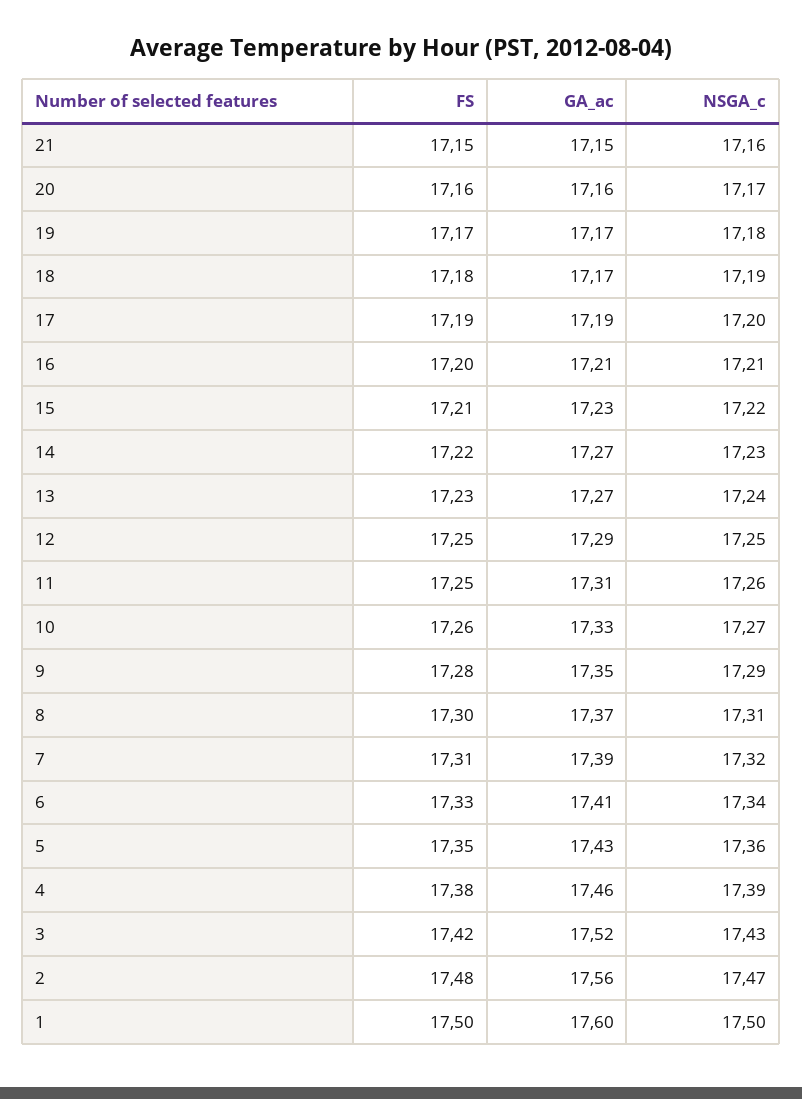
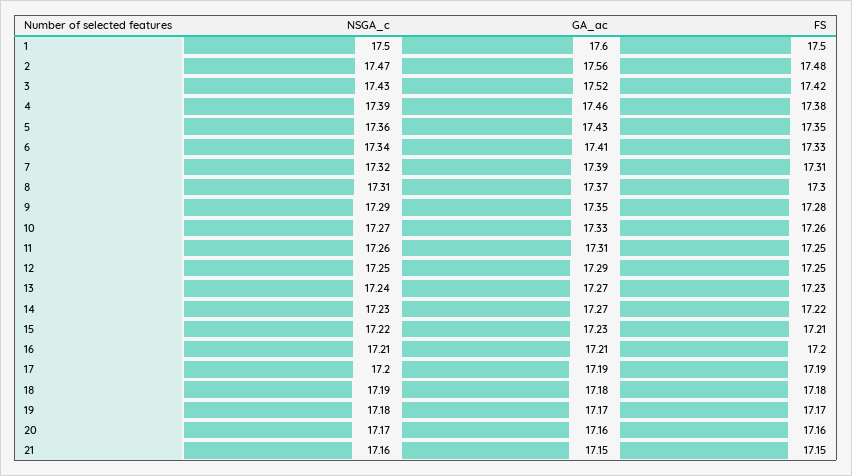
  {
    "FS": {
      "21": 17.15,
      "20": 17.16,
      "19": 17.17,
      "18": 17.18,
      "17": 17.19,
      "16": 17.2,
      "15": 17.21,
      "14": 17.22,
      "13": 17.23,
      "12": 17.25,
      "11": 17.25,
      "10": 17.26,
      "9": 17.28,
      "8": 17.3,
      "7": 17.31,
      "6": 17.33,
      "5": 17.35,
      "4": 17.38,
      "3": 17.42,
      "2": 17.48,
      "1": 17.5
    },
    "GA_ac": {
      "21": 17.15,
      "20": 17.16,
      "19": 17.17,
-     "18": 17.17,
+     "18": 17.18,
      "17": 17.19,
      "16": 17.21,
      "15": 17.23,
      "14": 17.27,
      "13": 17.27,
      "12": 17.29,
      "11": 17.31,
      "10": 17.33,
      "9": 17.35,
      "8": 17.37,
      "7": 17.39,
      "6": 17.41,
      "5": 17.43,
      "4": 17.46,
      "3": 17.52,
      "2": 17.56,
      "1": 17.6
    },
    "NSGA_c": {
      "21": 17.16,
      "20": 17.17,
      "19": 17.18,
      "18": 17.19,
      "17": 17.2,
      "16": 17.21,
      "15": 17.22,
      "14": 17.23,
      "13": 17.24,
      "12": 17.25,
      "11": 17.26,
      "10": 17.27,
      "9": 17.29,
      "8": 17.31,
      "7": 17.32,
      "6": 17.34,
      "5": 17.36,
      "4": 17.39,
      "3": 17.43,
      "2": 17.47,
      "1": 17.5
    }
  }

